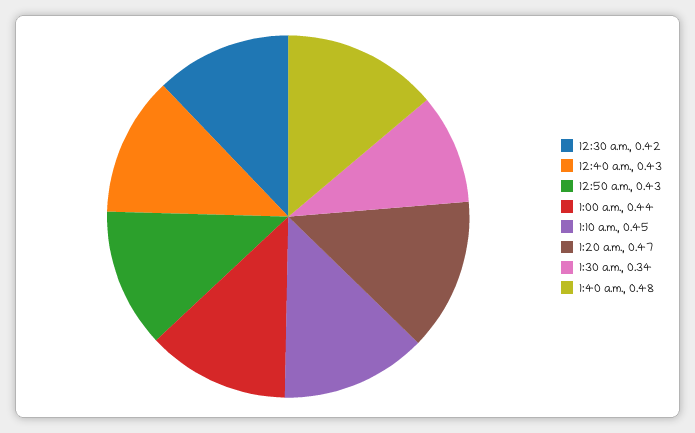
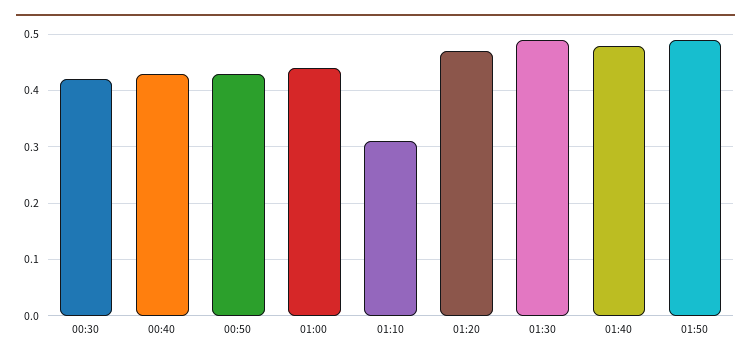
  {
    "12:30 a.m.": 0.42,
    "12:40 a.m.": 0.43,
    "12:50 a.m.": 0.43,
    "1:00 a.m.": 0.44,
-   "1:10 a.m.": 0.45,
+   "1:10 a.m.": 0.3,
    "1:20 a.m.": 0.47,
-   "1:30 a.m.": 0.34,
+   "1:30 a.m.": 0.5,
-   "1:40 a.m.": 0.48
+   "1:40 a.m.": 0.48,
+   "01:50": 0.5
  }

